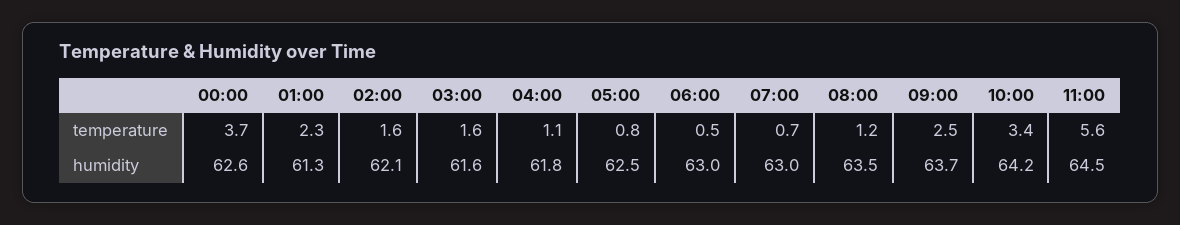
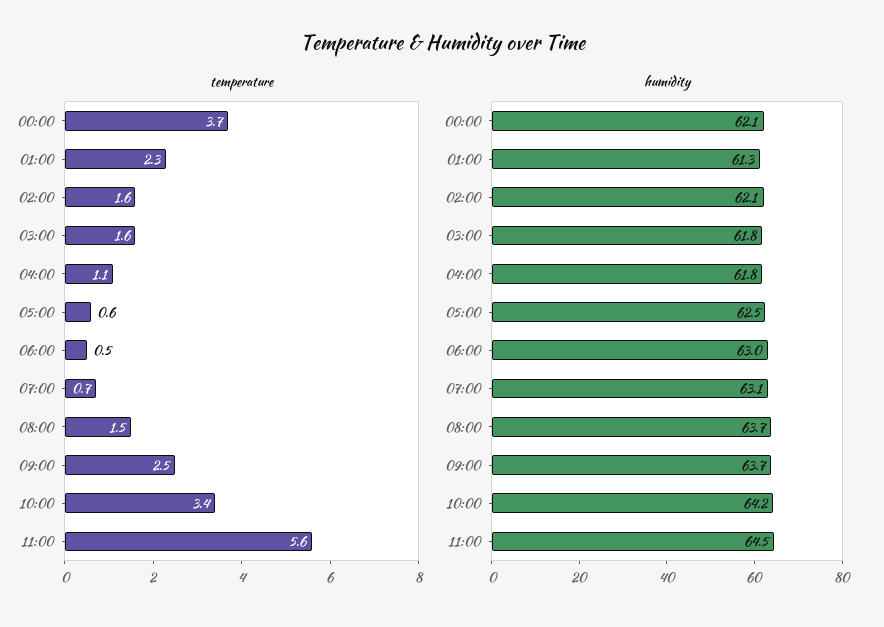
  {
    "temperature": {
      "00:00": 3.7,
      "01:00": 2.3,
      "02:00": 1.6,
      "03:00": 1.6,
      "04:00": 1.1,
-     "05:00": 0.8,
+     "05:00": 0.6,
      "06:00": 0.5,
      "07:00": 0.7,
-     "08:00": 1.2,
+     "08:00": 1.5,
      "09:00": 2.5,
      "10:00": 3.4,
      "11:00": 5.6
    },
    "humidity": {
-     "00:00": 62.6,
+     "00:00": 62.1,
      "01:00": 61.3,
      "02:00": 62.1,
-     "03:00": 61.6,
+     "03:00": 61.8,
      "04:00": 61.8,
      "05:00": 62.5,
      "06:00": 63,
-     "07:00": 63,
+     "07:00": 63.1,
-     "08:00": 63.5,
+     "08:00": 63.7,
      "09:00": 63.7,
      "10:00": 64.2,
      "11:00": 64.5
    }
  }

